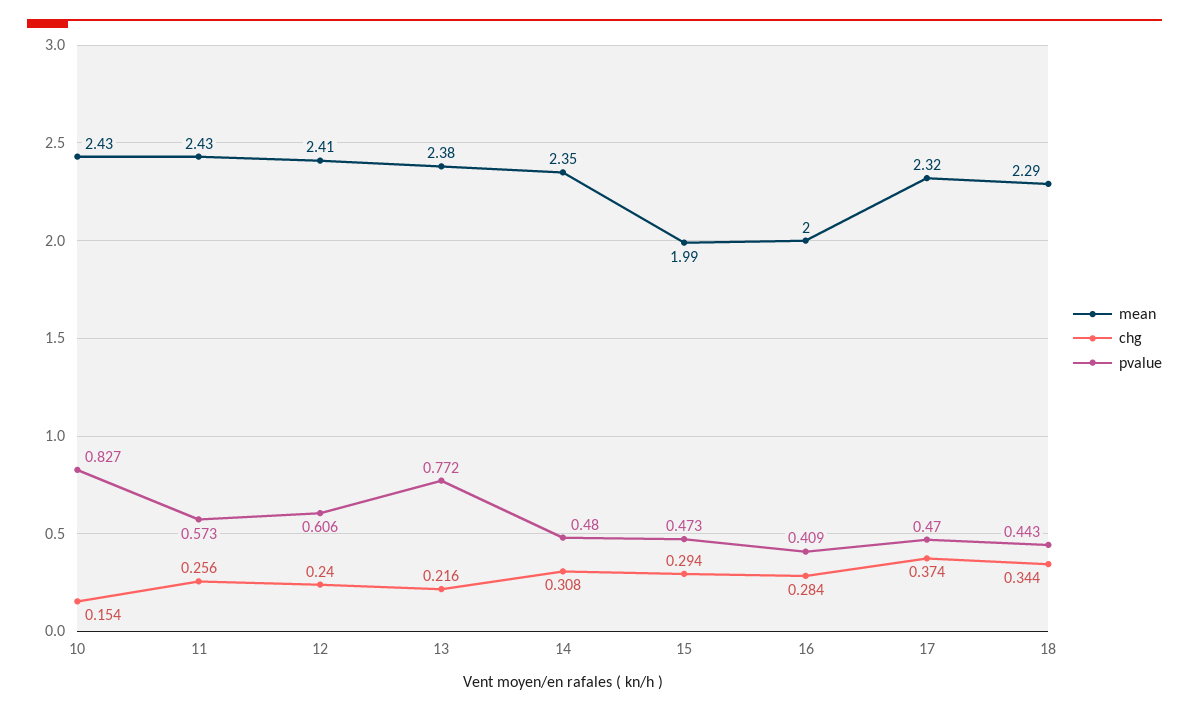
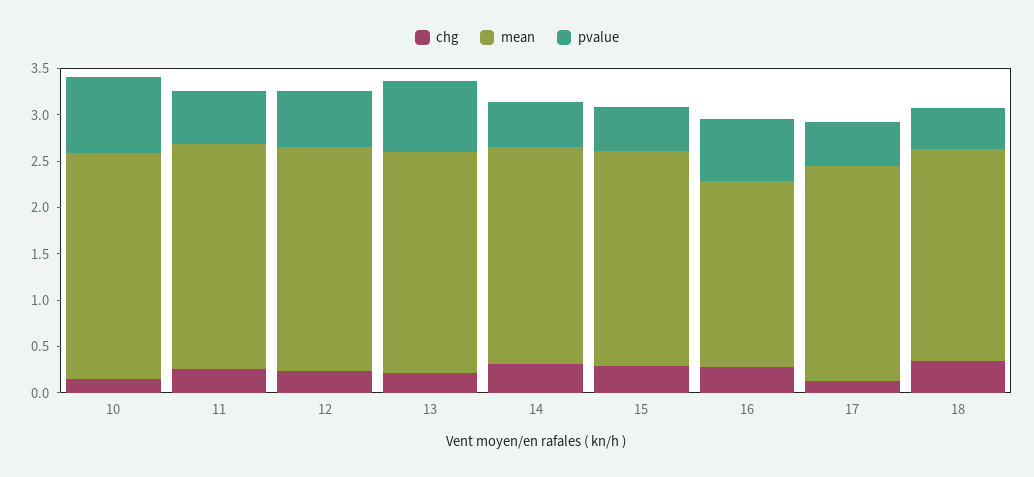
  {
    "mean": {
      "10": 2.43,
      "11": 2.43,
      "12": 2.41,
      "13": 2.38,
      "14": 2.35,
-     "15": 1.99,
+     "15": 2.3,
      "16": 2,
      "17": 2.32,
      "18": 2.29
    },
    "chg": {
      "10": 0.154,
      "11": 0.256,
      "12": 0.24,
      "13": 0.216,
      "14": 0.308,
      "15": 0.294,
      "16": 0.284,
-     "17": 0.374,
+     "17": 0.1,
      "18": 0.344
    },
    "pvalue": {
      "10": 0.827,
      "11": 0.573,
      "12": 0.606,
      "13": 0.772,
      "14": 0.48,
      "15": 0.473,
-     "16": 0.409,
+     "16": 0.7,
      "17": 0.47,
      "18": 0.443
    }
  }

